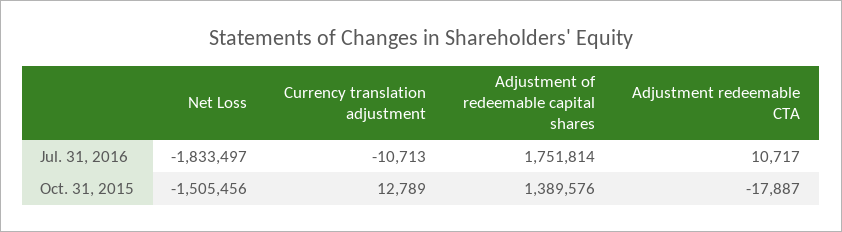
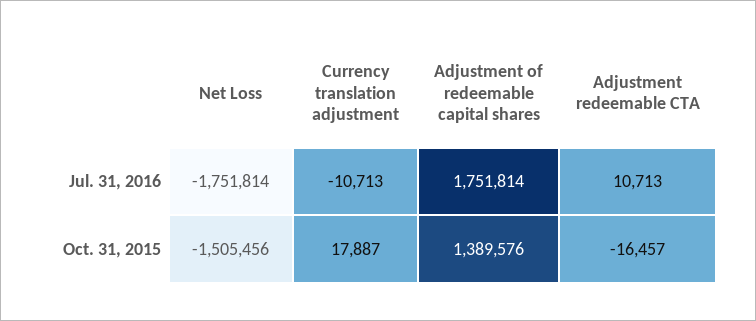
  {
    "Net Loss": {
-     "Jul. 31, 2016": -1833497,
+     "Jul. 31, 2016": -1751814,
      "Oct. 31, 2015": -1505456
    },
    "Currency translation adjustment": {
      "Jul. 31, 2016": -10713,
-     "Oct. 31, 2015": 12789
+     "Oct. 31, 2015": 17887
    },
    "Adjustment of redeemable capital shares": {
      "Jul. 31, 2016": 1751814,
      "Oct. 31, 2015": 1389576
    },
    "Adjustment redeemable CTA": {
-     "Jul. 31, 2016": 10717,
+     "Jul. 31, 2016": 10713,
-     "Oct. 31, 2015": -17887
+     "Oct. 31, 2015": -16457
    }
  }

